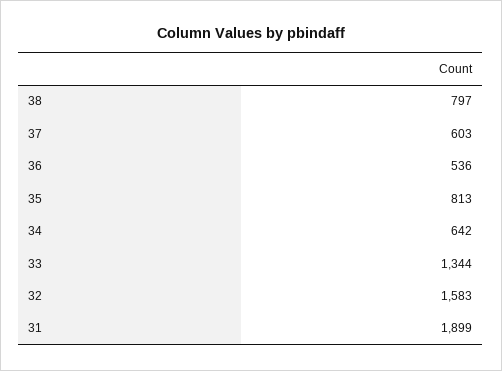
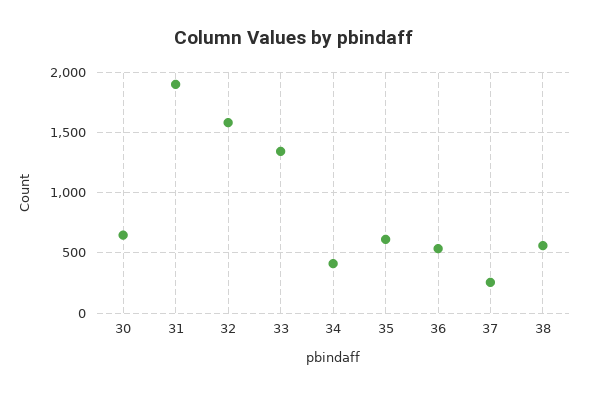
  {
-   "38": 797,
+   "38": 550,
-   "37": 603,
+   "37": 250,
    "36": 536,
-   "35": 813,
+   "35": 600,
-   "34": 642,
+   "34": 400,
    "33": 1344,
    "32": 1583,
-   "31": 1899
+   "31": 1899,
+   "30": 650
  }

